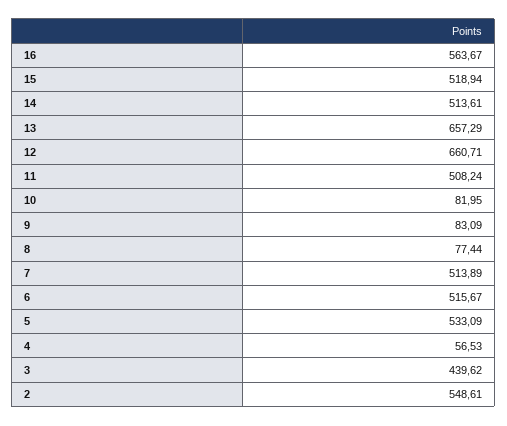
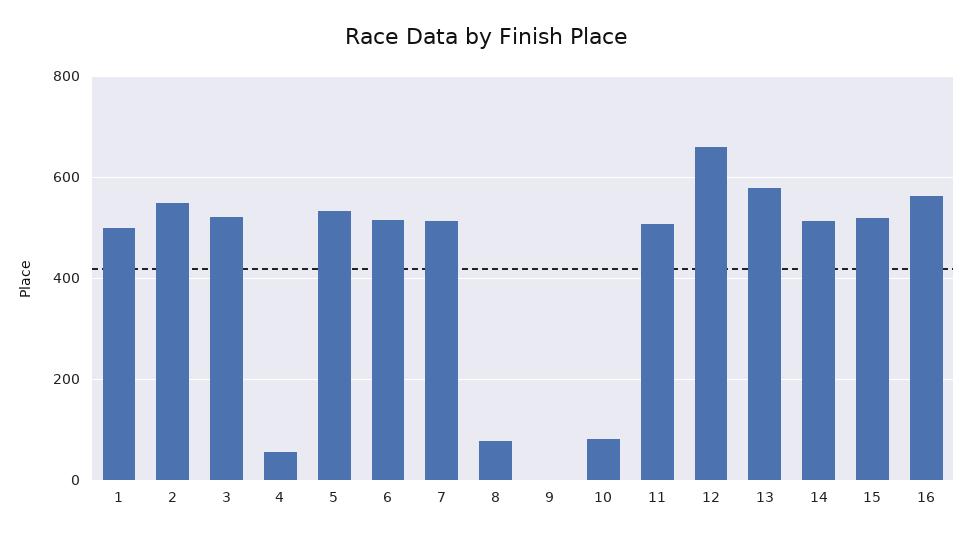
  {
    "16": 563.67,
    "15": 518.94,
    "14": 513.61,
-   "13": 657.29,
+   "13": 580,
    "12": 660.71,
    "11": 508.24,
    "10": 81.95,
-   "9": 83.09,
+   "9": 0,
    "8": 77.44,
    "7": 513.89,
    "6": 515.67,
    "5": 533.09,
    "4": 56.53,
-   "3": 439.62,
+   "3": 520,
-   "2": 548.61
+   "2": 548.61,
+   "1": 500
  }

